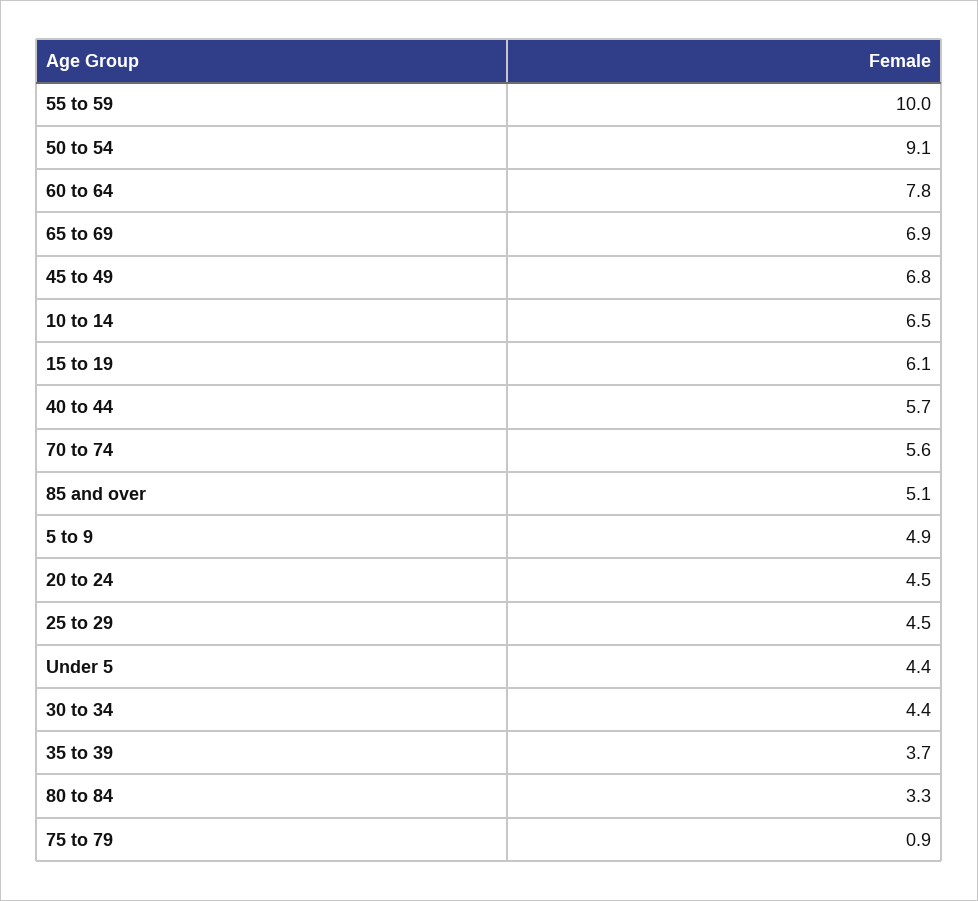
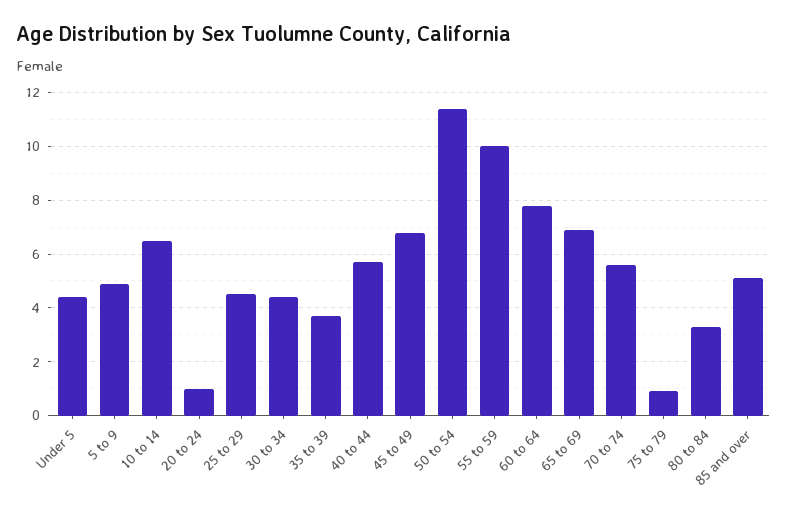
  {
    "55 to 59": 10,
-   "50 to 54": 9.1,
+   "50 to 54": 11.5,
    "60 to 64": 7.8,
    "65 to 69": 6.9,
    "45 to 49": 6.8,
    "10 to 14": 6.5,
-   "15 to 19": 6.1,
    "40 to 44": 5.7,
    "70 to 74": 5.6,
    "85 and over": 5.1,
    "5 to 9": 4.9,
-   "20 to 24": 4.5,
+   "20 to 24": 1,
    "25 to 29": 4.5,
    "Under 5": 4.4,
    "30 to 34": 4.4,
    "35 to 39": 3.7,
    "80 to 84": 3.3,
    "75 to 79": 0.9
  }

